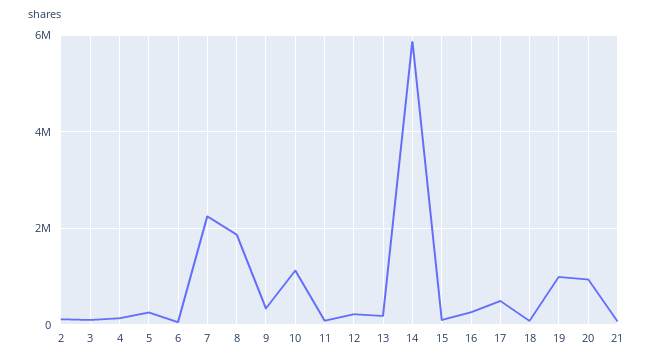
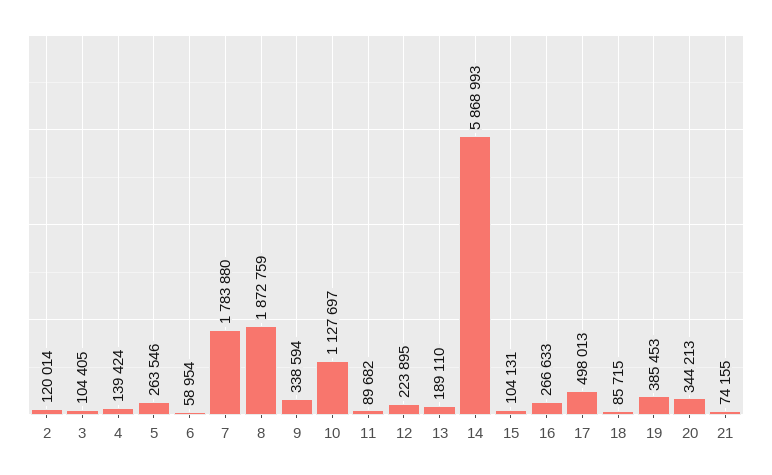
  {
    "2": 120014,
    "3": 104405,
    "4": 139424,
    "5": 263546,
    "6": 58954,
-   "7": 2200000,
+   "7": 1783880,
    "8": 1872759,
    "9": 338594,
    "10": 1127697,
    "11": 89682,
    "12": 223895,
    "13": 189110,
    "14": 5868993,
    "15": 104131,
    "16": 266633,
    "17": 498013,
    "18": 85715,
-   "19": 1000000,
+   "19": 385453,
-   "20": 1000000,
+   "20": 344213,
    "21": 74155
  }

